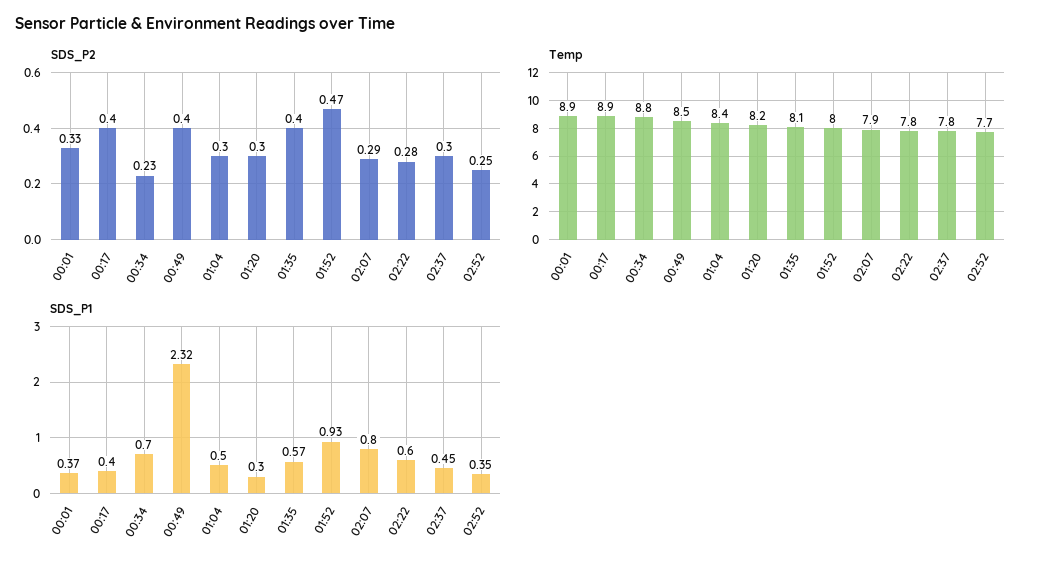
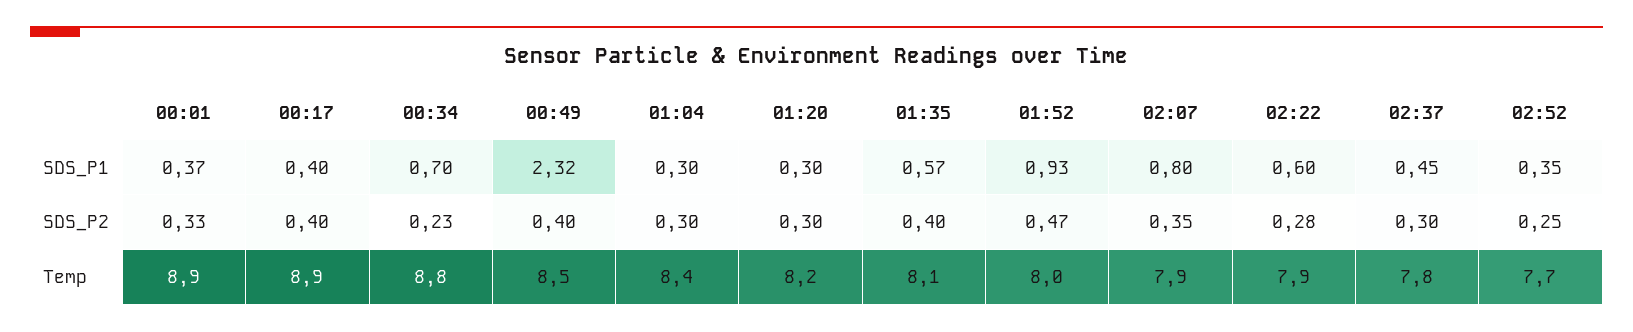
  {
    "SDS_P2": {
      "00:01": 0.33,
      "00:17": 0.4,
      "00:34": 0.23,
      "00:49": 0.4,
      "01:04": 0.3,
      "01:20": 0.3,
      "01:35": 0.4,
      "01:52": 0.47,
-     "02:07": 0.29,
+     "02:07": 0.35,
      "02:22": 0.28,
      "02:37": 0.3,
      "02:52": 0.25
    },
    "Temp": {
      "00:01": 8.9,
      "00:17": 8.9,
      "00:34": 8.8,
      "00:49": 8.5,
      "01:04": 8.4,
      "01:20": 8.2,
      "01:35": 8.1,
      "01:52": 8,
      "02:07": 7.9,
-     "02:22": 7.8,
+     "02:22": 7.9,
      "02:37": 7.8,
      "02:52": 7.7
    },
    "SDS_P1": {
      "00:01": 0.37,
      "00:17": 0.4,
      "00:34": 0.7,
      "00:49": 2.32,
-     "01:04": 0.5,
+     "01:04": 0.3,
      "01:20": 0.3,
      "01:35": 0.57,
      "01:52": 0.93,
      "02:07": 0.8,
      "02:22": 0.6,
      "02:37": 0.45,
      "02:52": 0.35
    }
  }

